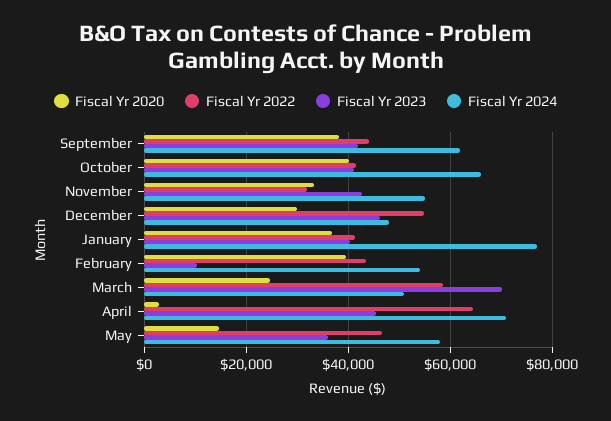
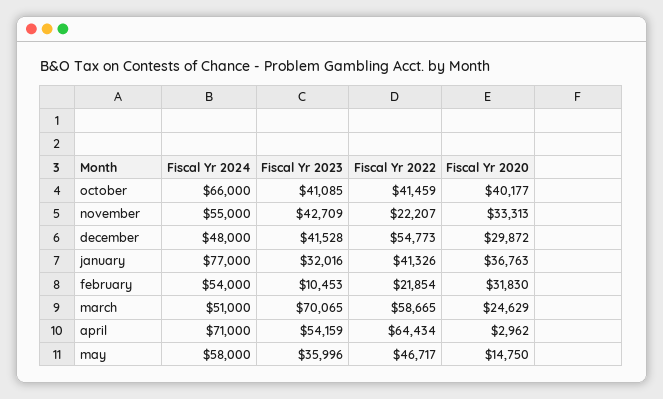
  {
    "Fiscal Yr 2020": {
-     "September": 38000,
      "October": 40177,
      "November": 33313,
      "December": 29872,
      "January": 36763,
-     "February": 40000,
+     "February": 31830,
      "March": 24629,
      "April": 2962,
      "May": 14750
    },
    "Fiscal Yr 2022": {
-     "September": 44000,
      "October": 41459,
-     "November": 32000,
+     "November": 22207,
      "December": 54773,
      "January": 41326,
-     "February": 44000,
+     "February": 21854,
      "March": 58665,
      "April": 64434,
      "May": 46717
    },
    "Fiscal Yr 2023": {
-     "September": 42000,
      "October": 41085,
      "November": 42709,
-     "December": 46000,
+     "December": 41528,
-     "January": 40000,
+     "January": 32016,
      "February": 10453,
      "March": 70065,
-     "April": 46000,
+     "April": 54159,
      "May": 35996
    },
    "Fiscal Yr 2024": {
-     "September": 62000,
      "October": 66000,
      "November": 55000,
      "December": 48000,
      "January": 77000,
      "February": 54000,
      "March": 51000,
      "April": 71000,
      "May": 58000
    }
  }

